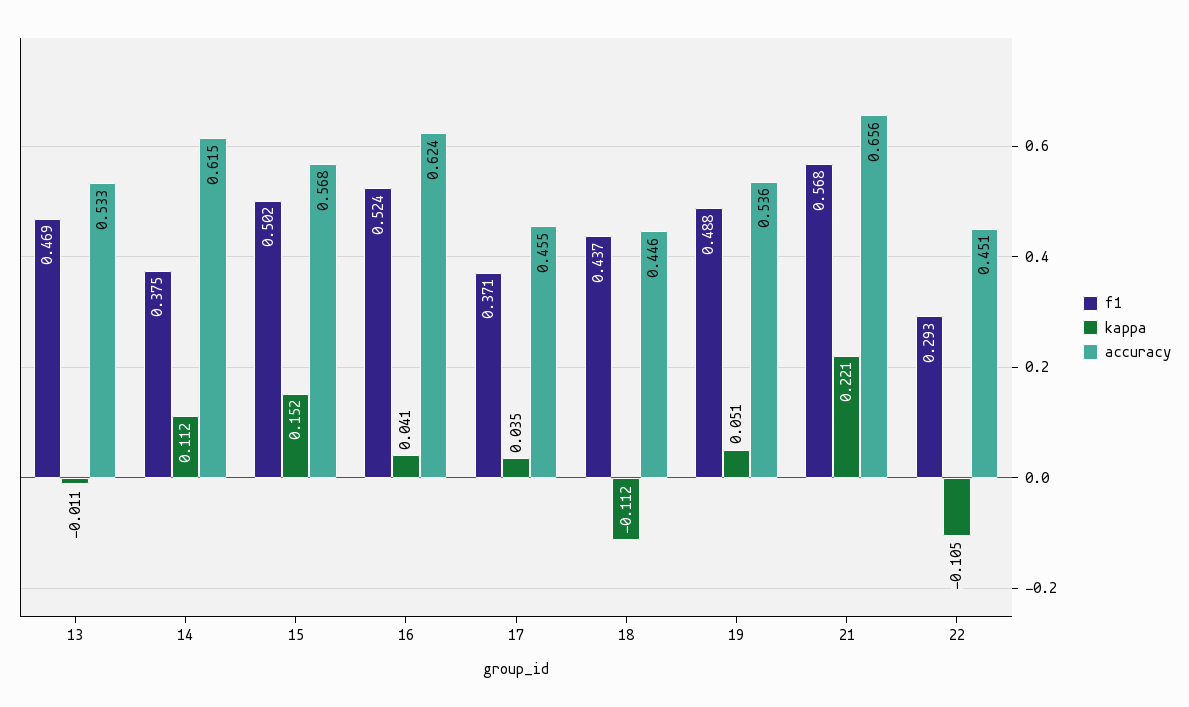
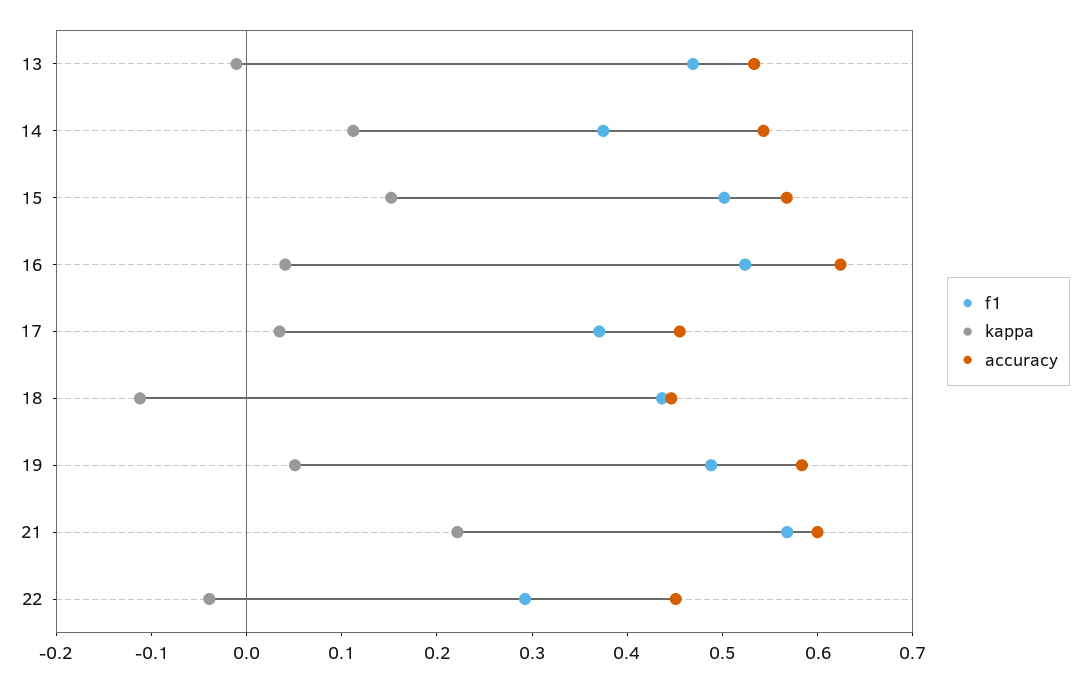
  {
    "f1": {
      "13": 0.469,
      "14": 0.375,
      "15": 0.502,
      "16": 0.524,
      "17": 0.371,
      "18": 0.437,
      "19": 0.488,
      "21": 0.568,
      "22": 0.293
    },
    "kappa": {
      "13": -0.011,
      "14": 0.112,
      "15": 0.152,
      "16": 0.041,
      "17": 0.035,
      "18": -0.112,
      "19": 0.051,
      "21": 0.221,
-     "22": -0.105
+     "22": -0.04
    },
    "accuracy": {
      "13": 0.533,
-     "14": 0.615,
+     "14": 0.54,
      "15": 0.568,
      "16": 0.624,
      "17": 0.455,
      "18": 0.446,
-     "19": 0.536,
+     "19": 0.58,
-     "21": 0.656,
+     "21": 0.6,
      "22": 0.451
    }
  }

